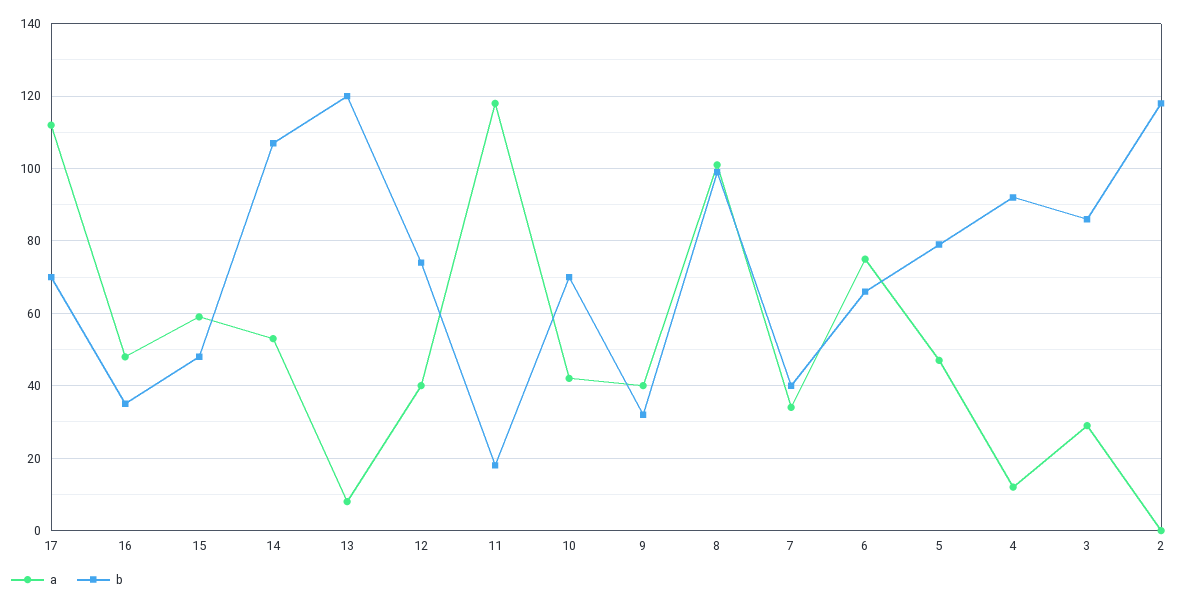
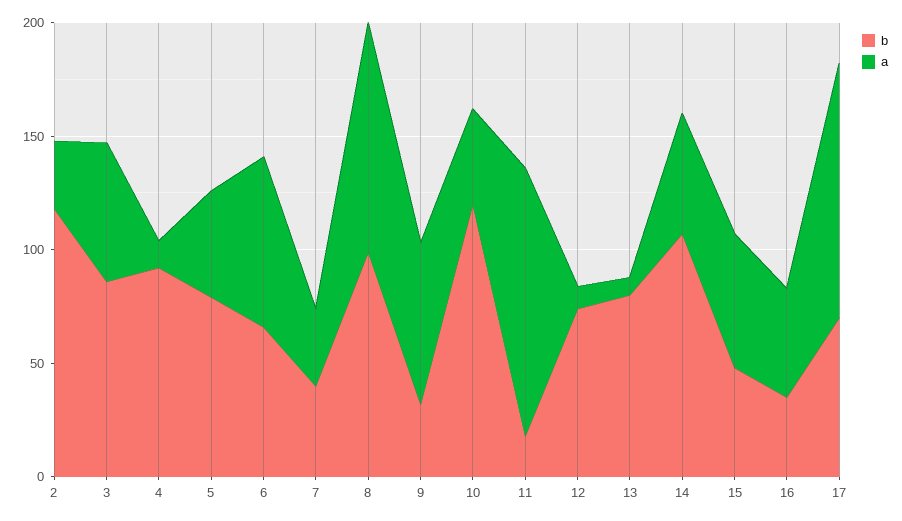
  {
    "a": {
      "17": 110,
      "16": 50,
      "15": 60,
      "14": 55,
      "13": 10,
-     "12": 40,
+     "12": 10,
      "11": 120,
      "10": 40,
-     "9": 40,
+     "9": 70,
      "8": 100,
      "7": 35,
      "6": 75,
      "5": 45,
      "4": 10,
-     "3": 30,
+     "3": 60,
-     "2": 0
+     "2": 30
    },
    "b": {
      "17": 70,
      "16": 35,
      "15": 50,
      "14": 105,
-     "13": 120,
+     "13": 80,
      "12": 75,
      "11": 20,
-     "10": 70,
+     "10": 120,
      "9": 30,
      "8": 100,
      "7": 40,
      "6": 65,
      "5": 80,
      "4": 90,
      "3": 85,
      "2": 120
    }
  }

